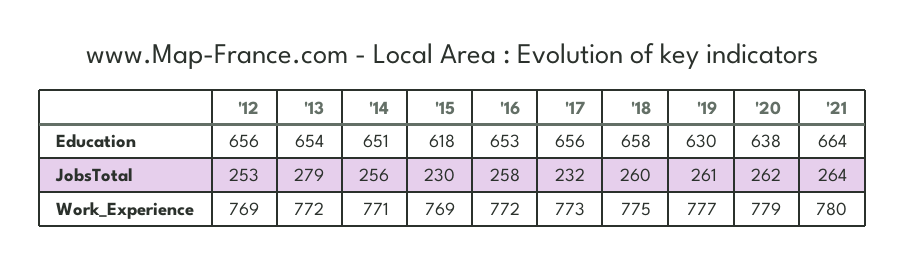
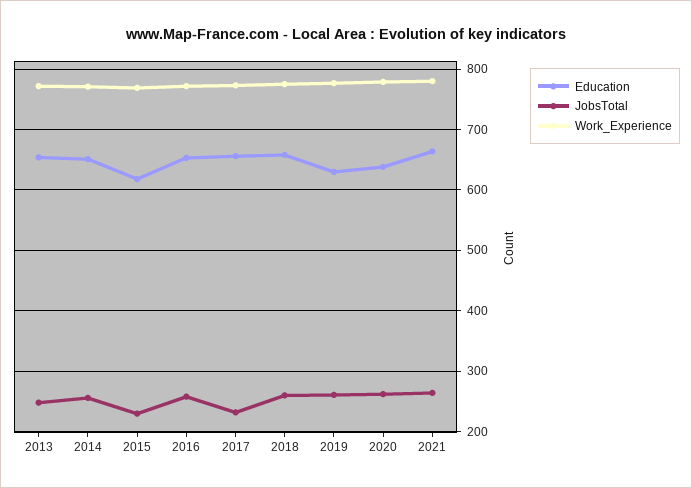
  {
    "Education": {
-     "'12": 656,
      "'13": 654,
      "'14": 651,
      "'15": 618,
      "'16": 653,
      "'17": 656,
      "'18": 658,
      "'19": 630,
      "'20": 638,
      "'21": 664
    },
    "JobsTotal": {
-     "'12": 253,
-     "'13": 279,
+     "'13": 250,
      "'14": 256,
      "'15": 230,
      "'16": 258,
      "'17": 232,
      "'18": 260,
      "'19": 261,
      "'20": 262,
      "'21": 264
    },
    "Work_Experience": {
-     "'12": 769,
      "'13": 772,
      "'14": 771,
      "'15": 769,
      "'16": 772,
      "'17": 773,
      "'18": 775,
      "'19": 777,
      "'20": 779,
      "'21": 780
    }
  }

